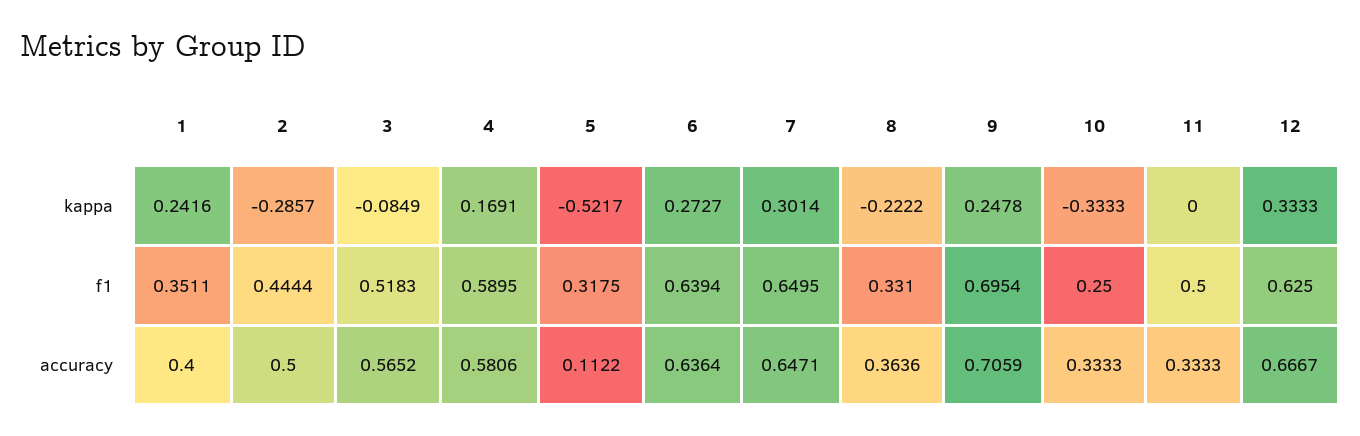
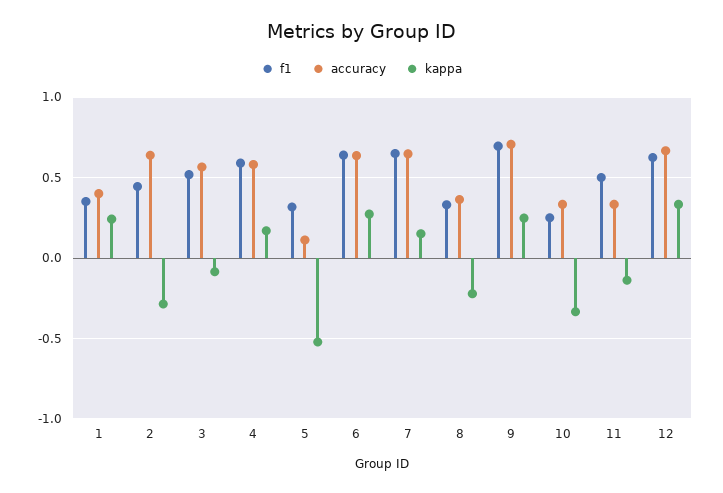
  {
    "kappa": {
      "1": 0.2416,
      "2": -0.2857,
      "3": -0.0849,
      "4": 0.1691,
      "5": -0.5217,
      "6": 0.2727,
-     "7": 0.3014,
+     "7": 0.15,
      "8": -0.2222,
      "9": 0.2478,
      "10": -0.3333,
-     "11": 0,
+     "11": -0.15,
      "12": 0.3333
    },
    "f1": {
      "1": 0.3511,
      "2": 0.4444,
      "3": 0.5183,
      "4": 0.5895,
      "5": 0.3175,
      "6": 0.6394,
      "7": 0.6495,
      "8": 0.331,
      "9": 0.6954,
      "10": 0.25,
      "11": 0.5,
      "12": 0.625
    },
    "accuracy": {
      "1": 0.4,
-     "2": 0.5,
+     "2": 0.65,
      "3": 0.5652,
      "4": 0.5806,
      "5": 0.1122,
      "6": 0.6364,
      "7": 0.6471,
      "8": 0.3636,
      "9": 0.7059,
      "10": 0.3333,
      "11": 0.3333,
      "12": 0.6667
    }
  }

